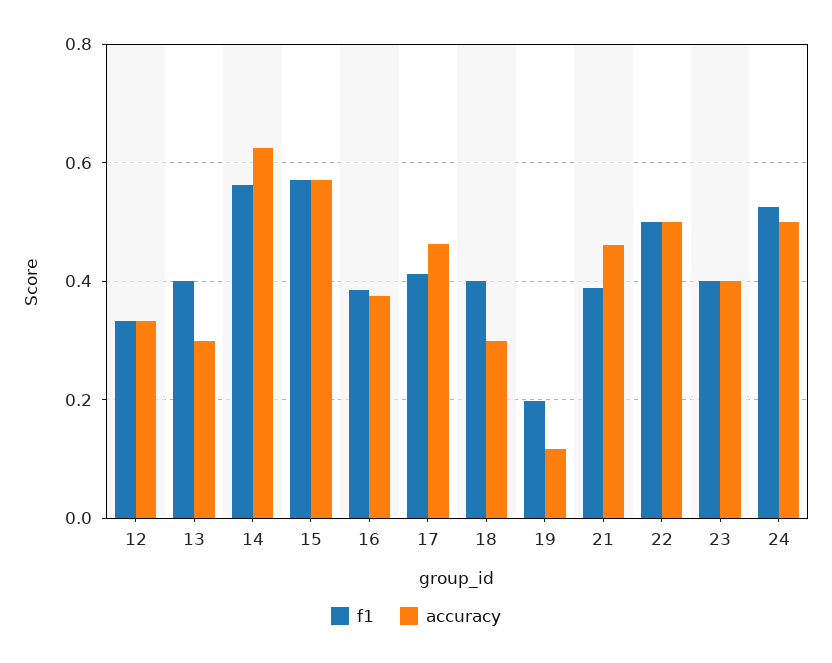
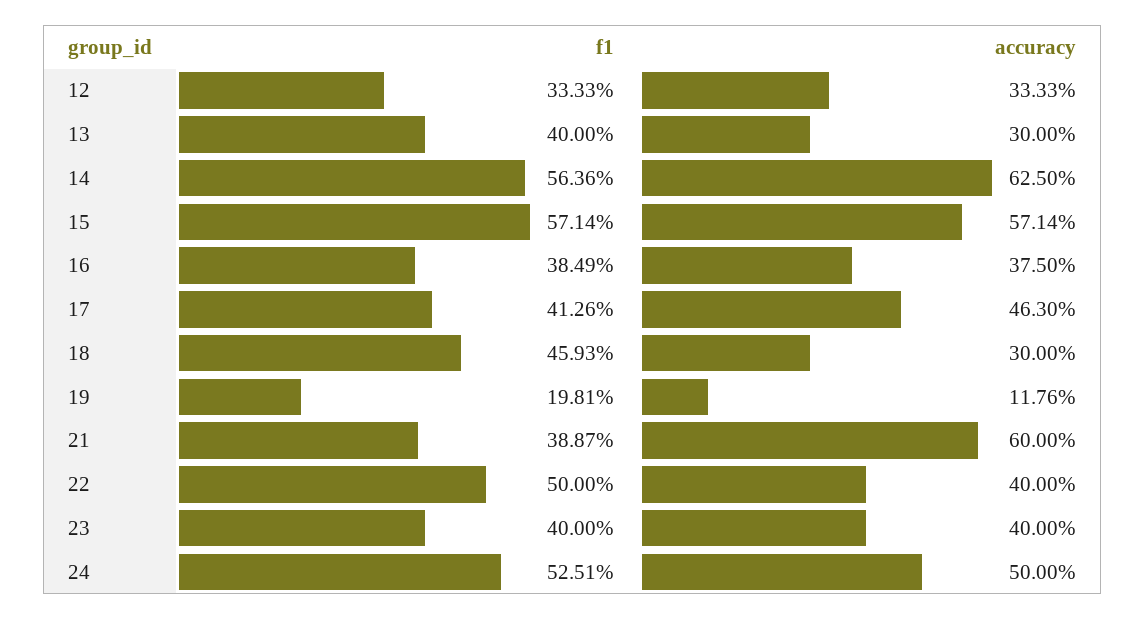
  {
    "f1": {
      "12": 0.3333,
      "13": 0.4,
      "14": 0.5636,
      "15": 0.5714,
      "16": 0.3849,
      "17": 0.4126,
-     "18": 0.4,
+     "18": 0.4593,
      "19": 0.1981,
      "21": 0.3887,
      "22": 0.5,
      "23": 0.4,
      "24": 0.5251
    },
    "accuracy": {
      "12": 0.3333,
      "13": 0.3,
      "14": 0.625,
      "15": 0.5714,
      "16": 0.375,
      "17": 0.463,
      "18": 0.3,
      "19": 0.1176,
-     "21": 0.46,
+     "21": 0.6,
-     "22": 0.5,
+     "22": 0.4,
      "23": 0.4,
      "24": 0.5
    }
  }

